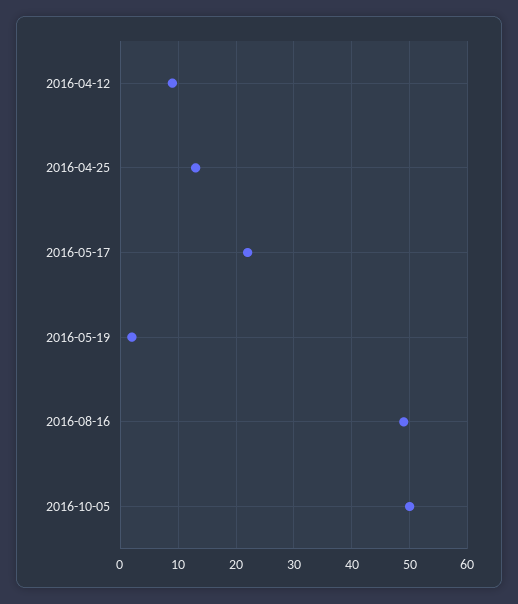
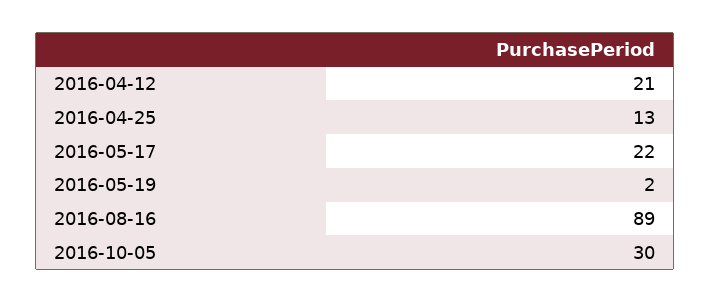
  {
-   "2016-04-12": 10,
+   "2016-04-12": 21,
    "2016-04-25": 13,
    "2016-05-17": 22,
    "2016-05-19": 2,
-   "2016-08-16": 50,
+   "2016-08-16": 89,
-   "2016-10-05": 50
+   "2016-10-05": 30
  }

